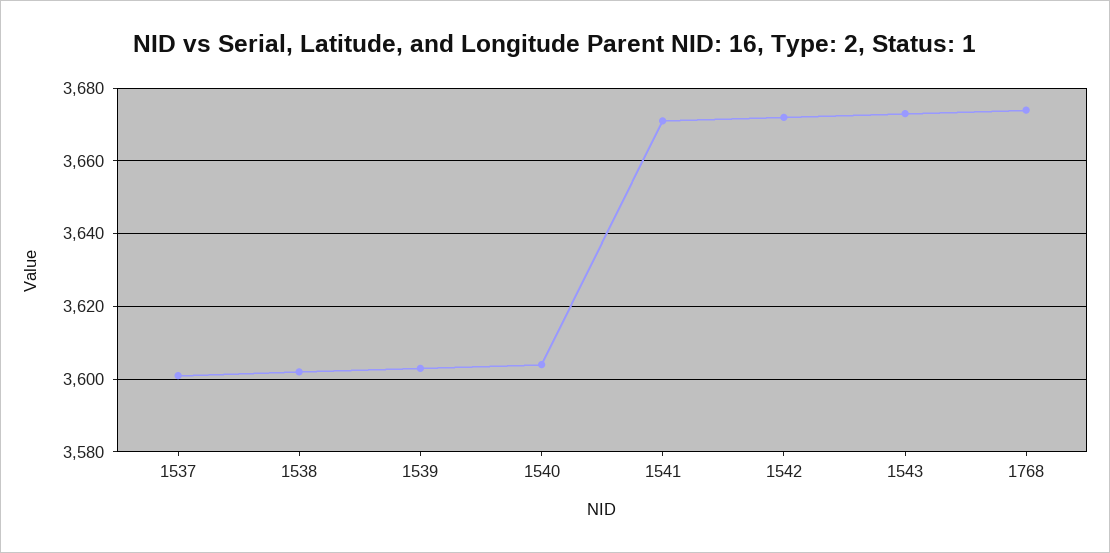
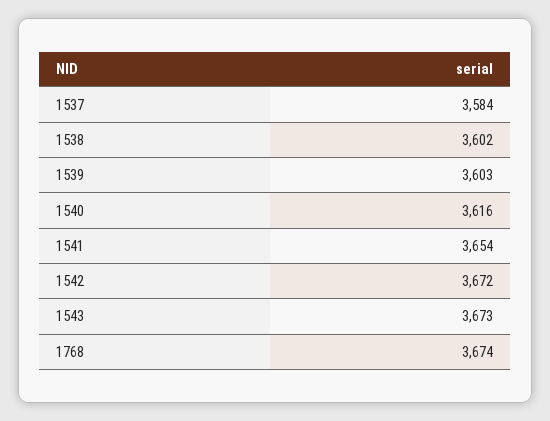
  {
-   "1537": 3600,
+   "1537": 3584,
    "1538": 3602,
    "1539": 3603,
-   "1540": 3605,
+   "1540": 3616,
-   "1541": 3670,
+   "1541": 3654,
    "1542": 3672,
    "1543": 3673,
    "1768": 3674
  }

